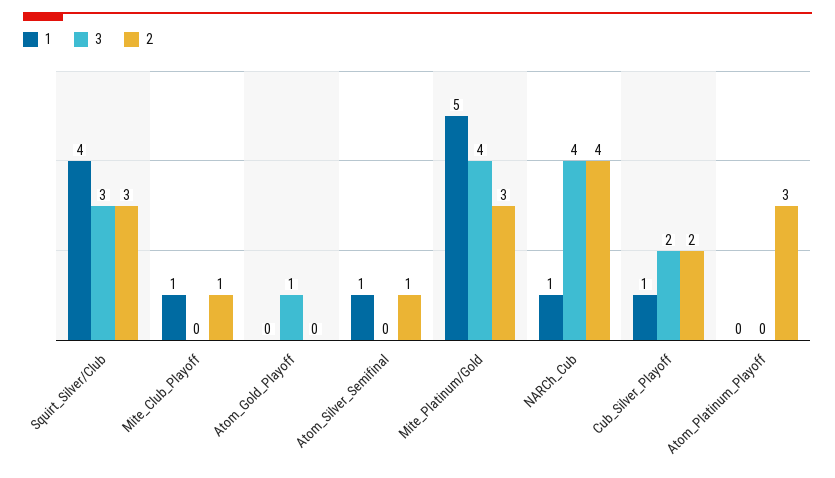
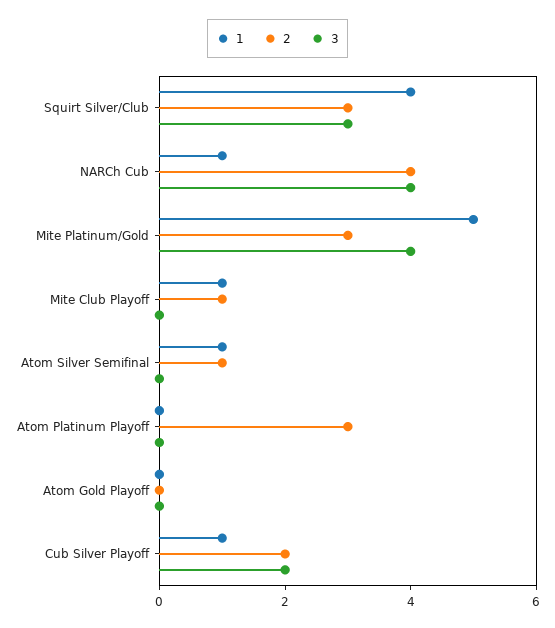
  {
    "1": {
      "Squirt_Silver/Club": 4,
      "Mite_Club_Playoff": 1,
      "Atom_Gold_Playoff": 0,
      "Atom_Silver_Semifinal": 1,
      "Mite_Platinum/Gold": 5,
      "NARCh_Cub": 1,
      "Cub_Silver_Playoff": 1,
      "Atom_Platinum_Playoff": 0
    },
    "3": {
      "Squirt_Silver/Club": 3,
      "Mite_Club_Playoff": 0,
-     "Atom_Gold_Playoff": 1,
+     "Atom_Gold_Playoff": 0,
      "Atom_Silver_Semifinal": 0,
      "Mite_Platinum/Gold": 4,
      "NARCh_Cub": 4,
      "Cub_Silver_Playoff": 2,
      "Atom_Platinum_Playoff": 0
    },
    "2": {
      "Squirt_Silver/Club": 3,
      "Mite_Club_Playoff": 1,
      "Atom_Gold_Playoff": 0,
      "Atom_Silver_Semifinal": 1,
      "Mite_Platinum/Gold": 3,
      "NARCh_Cub": 4,
      "Cub_Silver_Playoff": 2,
      "Atom_Platinum_Playoff": 3
    }
  }

